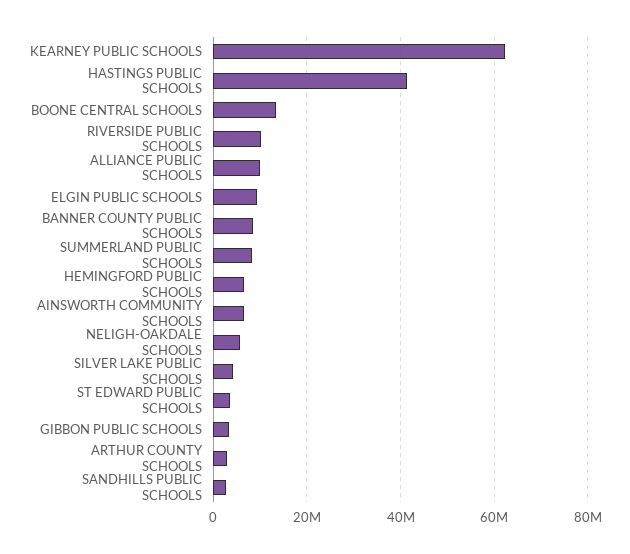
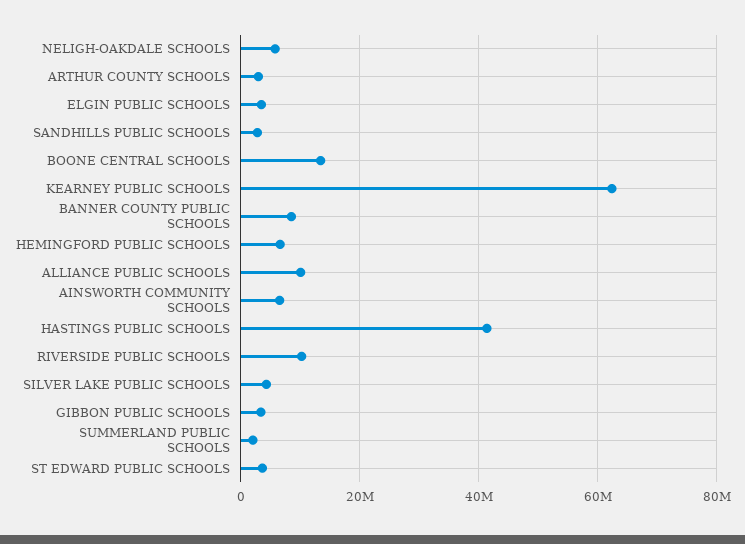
  {
    "KEARNEY PUBLIC SCHOOLS": 62000000,
    "HASTINGS PUBLIC SCHOOLS": 42000000,
    "BOONE CENTRAL SCHOOLS": 14000000,
    "RIVERSIDE PUBLIC SCHOOLS": 10000000,
    "ALLIANCE PUBLIC SCHOOLS": 10000000,
-   "ELGIN PUBLIC SCHOOLS": 10000000,
+   "ELGIN PUBLIC SCHOOLS": 4000000,
    "BANNER COUNTY PUBLIC SCHOOLS": 8000000,
-   "SUMMERLAND PUBLIC SCHOOLS": 8000000,
+   "SUMMERLAND PUBLIC SCHOOLS": 2000000,
    "HEMINGFORD PUBLIC SCHOOLS": 6000000,
    "AINSWORTH COMMUNITY SCHOOLS": 6000000,
    "NELIGH-OAKDALE SCHOOLS": 6000000,
    "SILVER LAKE PUBLIC SCHOOLS": 4000000,
    "ST EDWARD PUBLIC SCHOOLS": 4000000,
    "GIBBON PUBLIC SCHOOLS": 4000000,
    "ARTHUR COUNTY SCHOOLS": 2000000,
    "SANDHILLS PUBLIC SCHOOLS": 2000000
  }

